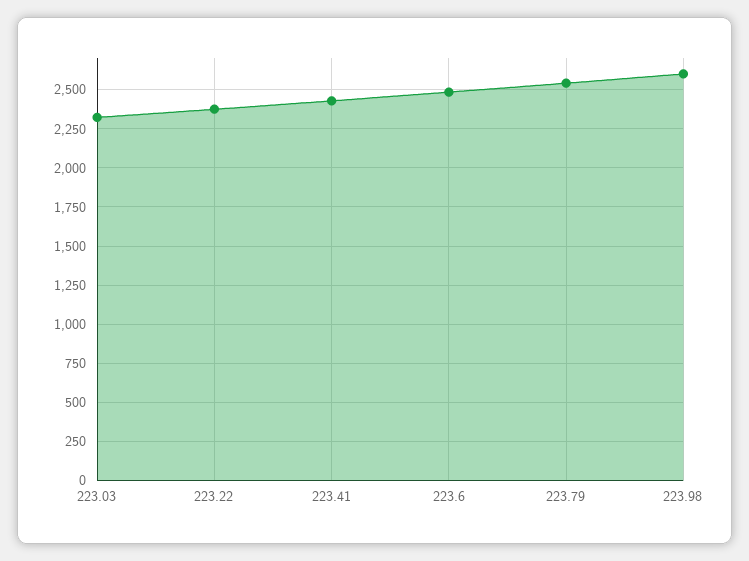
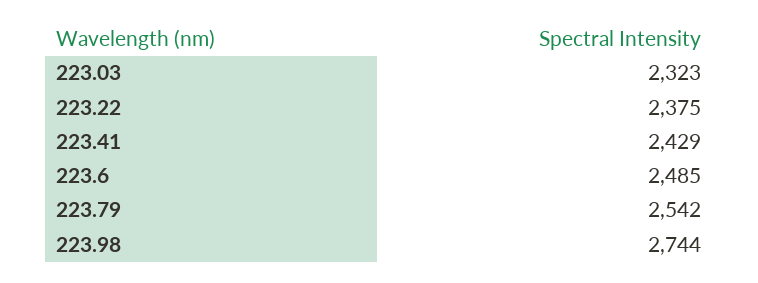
  {
    "223.03": 2323,
    "223.22": 2375,
    "223.41": 2429,
    "223.6": 2485,
    "223.79": 2542,
-   "223.98": 2600
+   "223.98": 2744
  }

